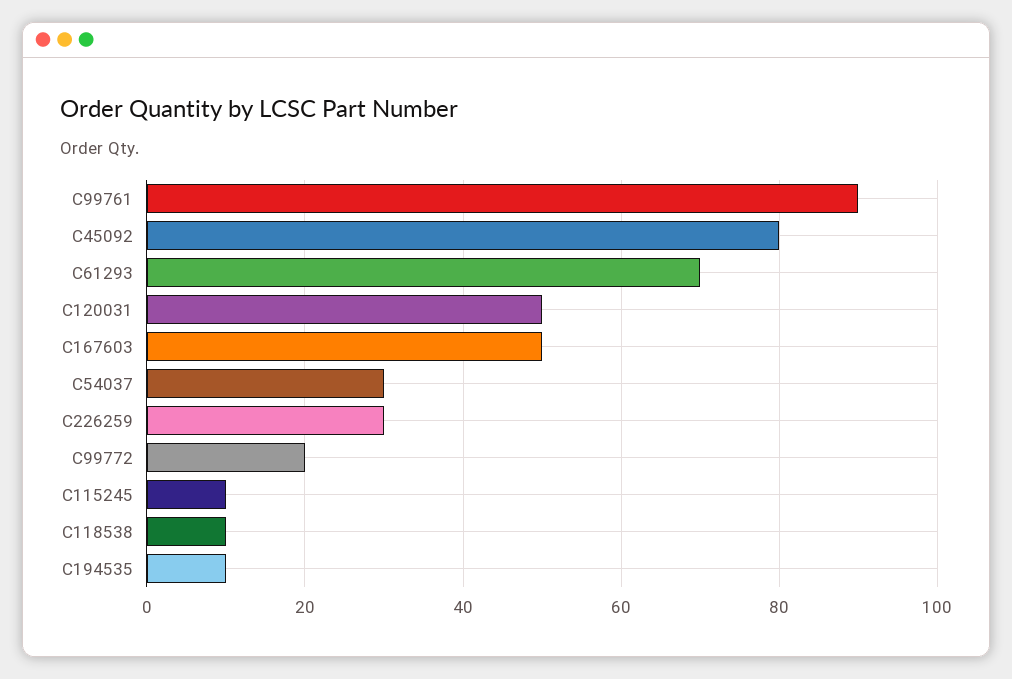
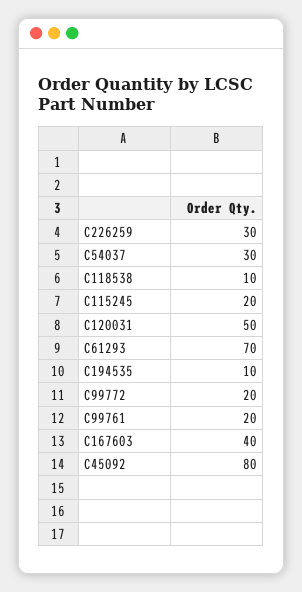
  {
-   "C99761": 90,
+   "C99761": 20,
    "C45092": 80,
    "C61293": 70,
    "C120031": 50,
-   "C167603": 50,
+   "C167603": 40,
    "C54037": 30,
    "C226259": 30,
    "C99772": 20,
-   "C115245": 10,
+   "C115245": 20,
    "C118538": 10,
    "C194535": 10
  }

